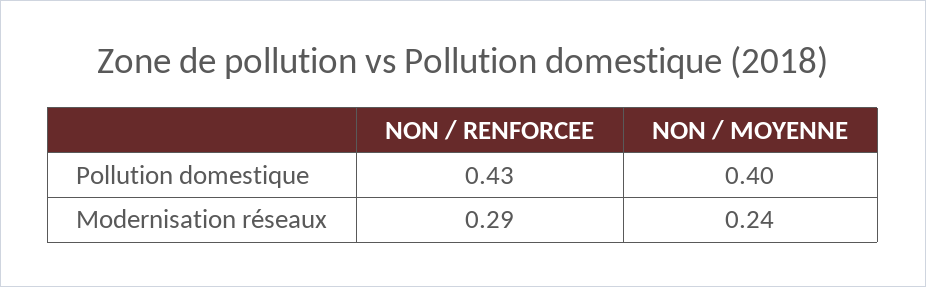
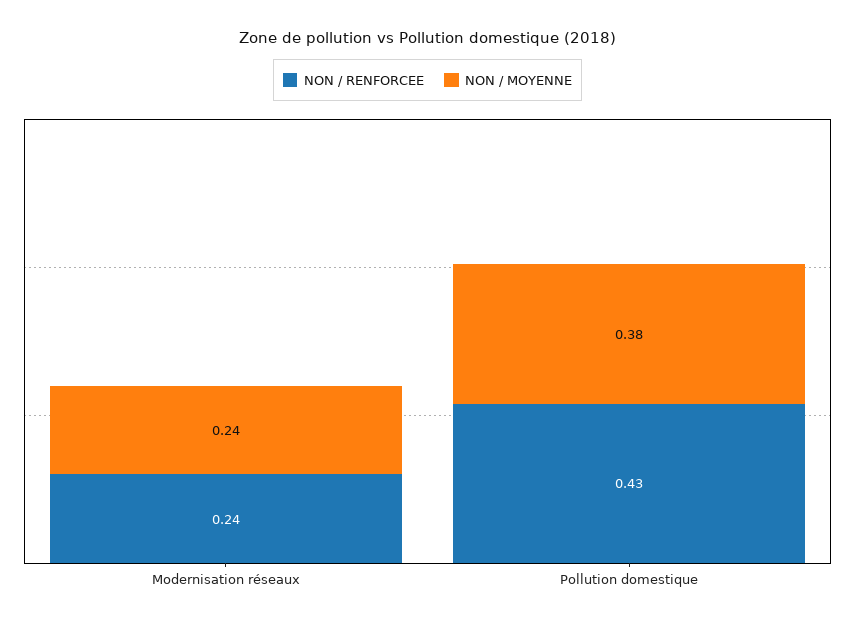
  {
    "NON / RENFORCEE": {
      "Pollution domestique": 0.43,
-     "Modernisation réseaux": 0.29
+     "Modernisation réseaux": 0.24
    },
    "NON / MOYENNE": {
-     "Pollution domestique": 0.4,
+     "Pollution domestique": 0.38,
      "Modernisation réseaux": 0.24
    }
  }

